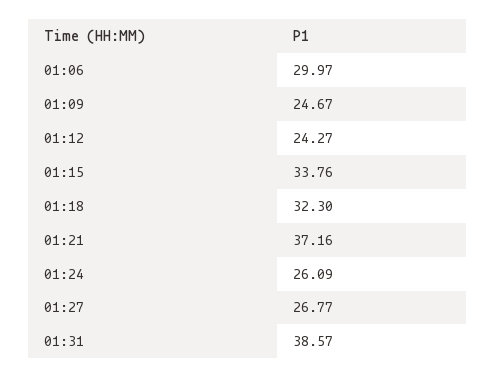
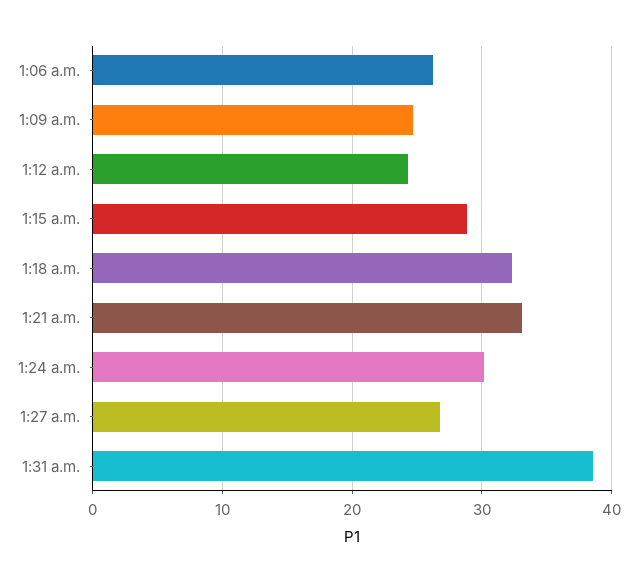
  {
-   "01:06": 29.97,
+   "01:06": 26,
    "01:09": 24.67,
    "01:12": 24.27,
-   "01:15": 33.76,
+   "01:15": 29,
    "01:18": 32.3,
-   "01:21": 37.16,
+   "01:21": 33,
-   "01:24": 26.09,
+   "01:24": 30,
    "01:27": 26.77,
    "01:31": 38.57
  }

